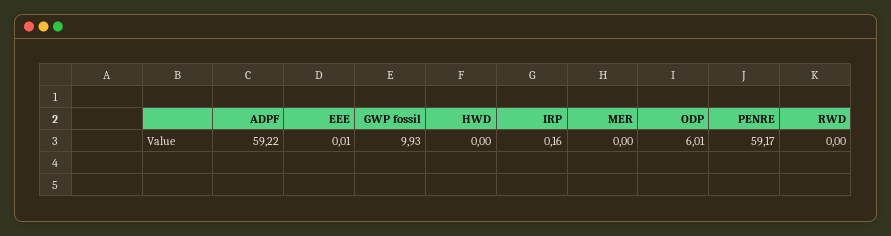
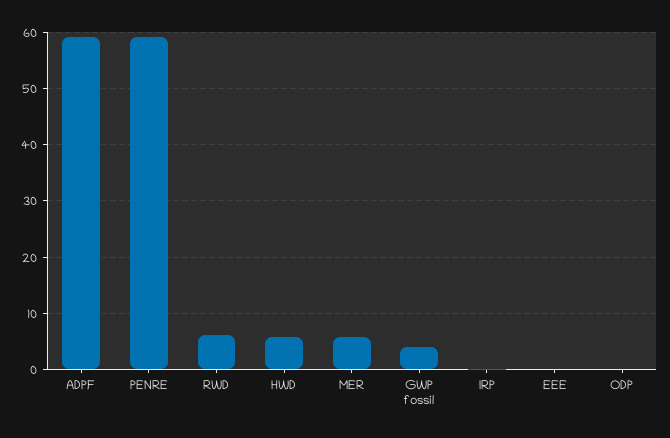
  {
    "ADPF": 59.22,
    "EEE": 0.01,
-   "GWP fossil": 9.93,
+   "GWP fossil": 4,
-   "HWD": 0,
+   "HWD": 6,
    "IRP": 0.16,
-   "MER": 0,
+   "MER": 6,
-   "ODP": 6.01,
+   "ODP": 0,
    "PENRE": 59.17,
-   "RWD": 0
+   "RWD": 6
  }

